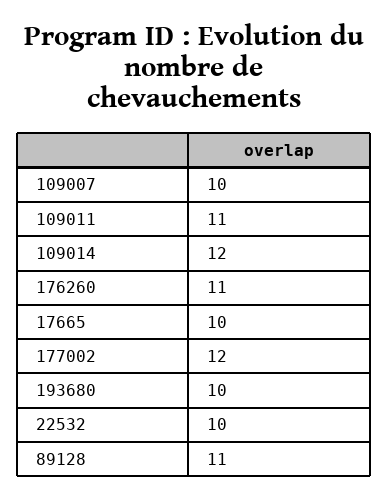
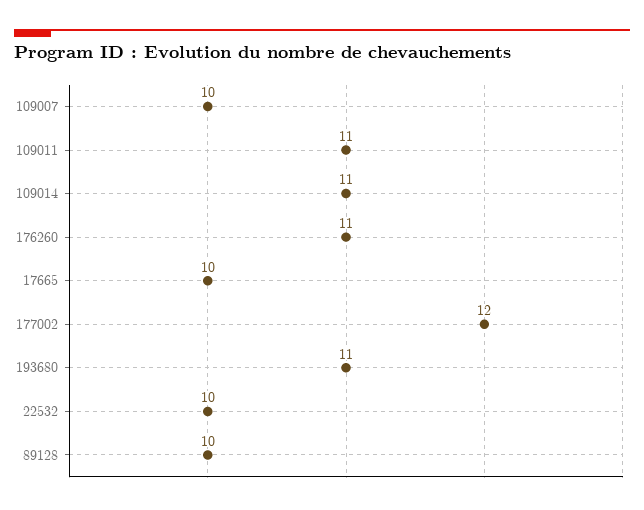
  {
    "109007": 10,
    "109011": 11,
-   "109014": 12,
+   "109014": 11,
    "176260": 11,
    "17665": 10,
    "177002": 12,
-   "193680": 10,
+   "193680": 11,
    "22532": 10,
-   "89128": 11
+   "89128": 10
  }

